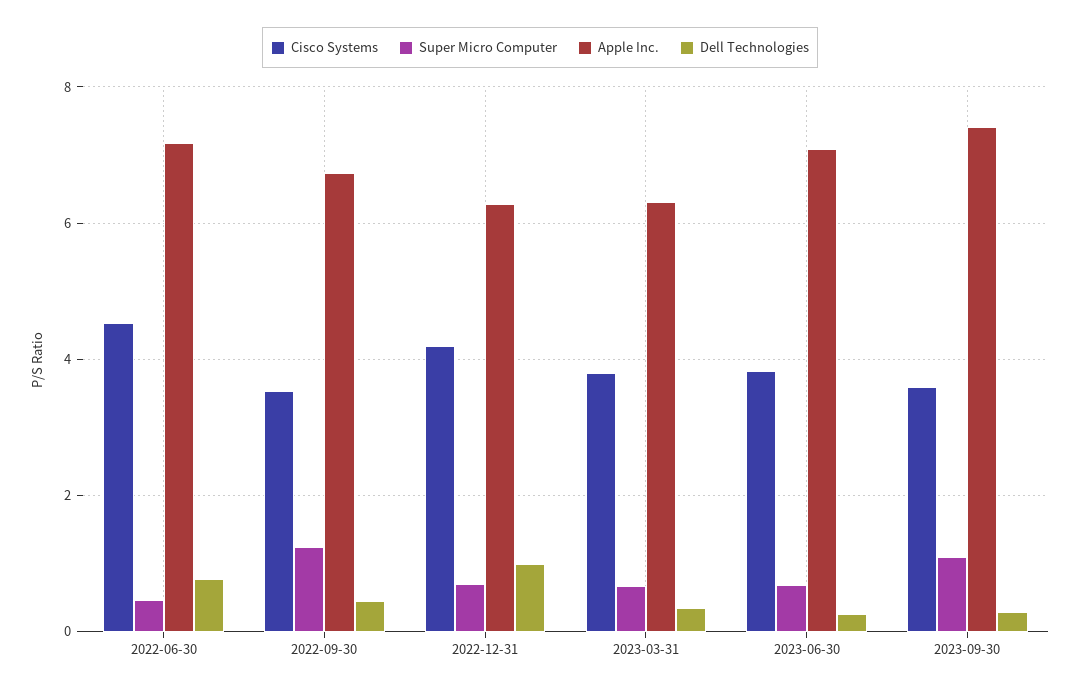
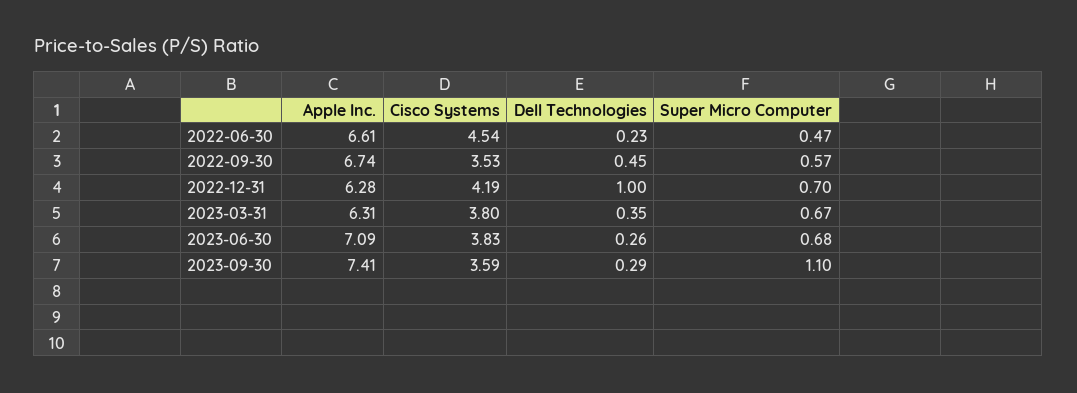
  {
    "Cisco Systems": {
      "2022-06-30": 4.54,
      "2022-09-30": 3.53,
      "2022-12-31": 4.19,
      "2023-03-31": 3.8,
      "2023-06-30": 3.83,
      "2023-09-30": 3.59
    },
    "Super Micro Computer": {
      "2022-06-30": 0.47,
-     "2022-09-30": 1.2,
+     "2022-09-30": 0.57,
      "2022-12-31": 0.7,
      "2023-03-31": 0.67,
      "2023-06-30": 0.68,
      "2023-09-30": 1.1
    },
    "Apple Inc.": {
-     "2022-06-30": 7.2,
+     "2022-06-30": 6.61,
      "2022-09-30": 6.74,
      "2022-12-31": 6.28,
      "2023-03-31": 6.31,
      "2023-06-30": 7.09,
      "2023-09-30": 7.41
    },
    "Dell Technologies": {
-     "2022-06-30": 0.8,
+     "2022-06-30": 0.23,
      "2022-09-30": 0.45,
      "2022-12-31": 1,
      "2023-03-31": 0.35,
      "2023-06-30": 0.26,
      "2023-09-30": 0.29
    }
  }

